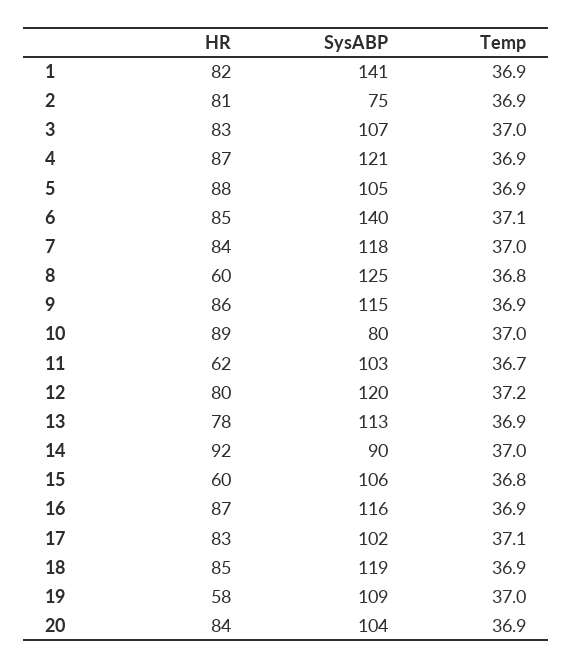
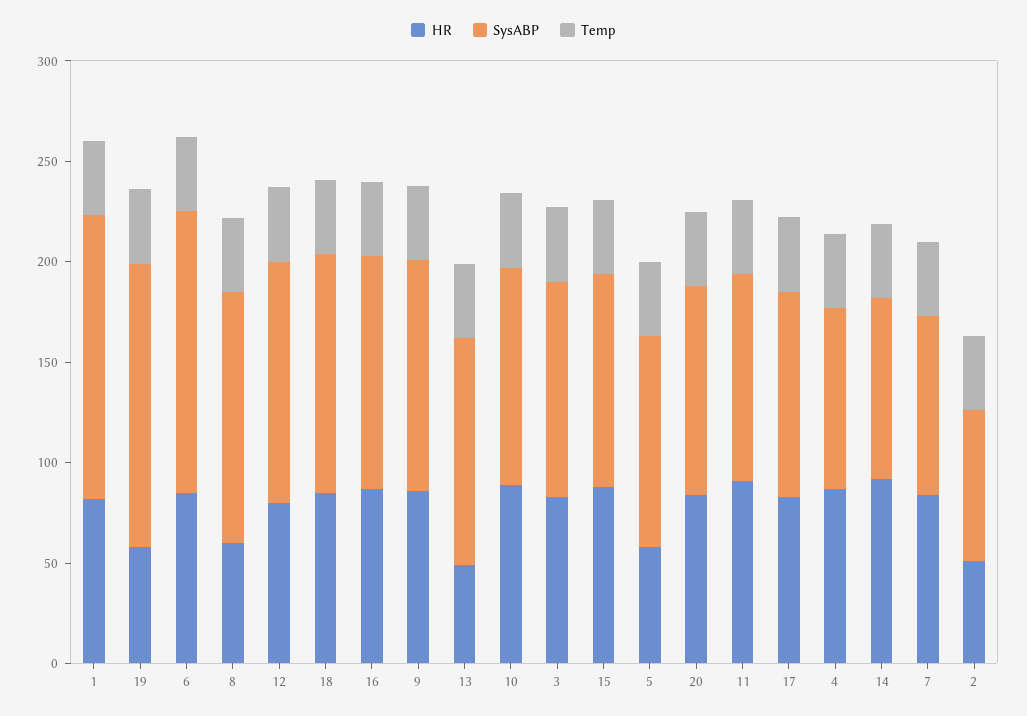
  {
    "HR": {
      "1": 82,
-     "2": 81,
+     "2": 50,
      "3": 83,
      "4": 87,
-     "5": 88,
+     "5": 60,
      "6": 85,
      "7": 84,
      "8": 60,
      "9": 86,
      "10": 89,
-     "11": 62,
+     "11": 90,
      "12": 80,
-     "13": 78,
+     "13": 50,
      "14": 92,
-     "15": 60,
+     "15": 90,
      "16": 87,
      "17": 83,
      "18": 85,
      "19": 58,
      "20": 84
    },
    "SysABP": {
      "1": 141,
      "2": 75,
      "3": 107,
-     "4": 121,
+     "4": 90,
      "5": 105,
      "6": 140,
-     "7": 118,
+     "7": 90,
      "8": 125,
      "9": 115,
-     "10": 80,
+     "10": 110,
      "11": 103,
      "12": 120,
      "13": 113,
      "14": 90,
      "15": 106,
      "16": 116,
      "17": 102,
      "18": 119,
-     "19": 109,
+     "19": 140,
      "20": 104
    },
    "Temp": {
      "1": 36.9,
      "2": 36.9,
      "3": 37,
      "4": 36.9,
      "5": 36.9,
      "6": 37.1,
      "7": 37,
      "8": 36.8,
      "9": 36.9,
      "10": 37,
      "11": 36.7,
      "12": 37.2,
      "13": 36.9,
      "14": 37,
      "15": 36.8,
      "16": 36.9,
      "17": 37.1,
      "18": 36.9,
      "19": 37,
      "20": 36.9
    }
  }

